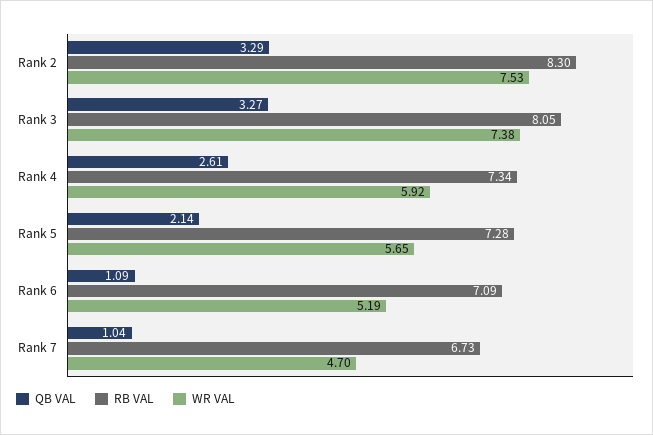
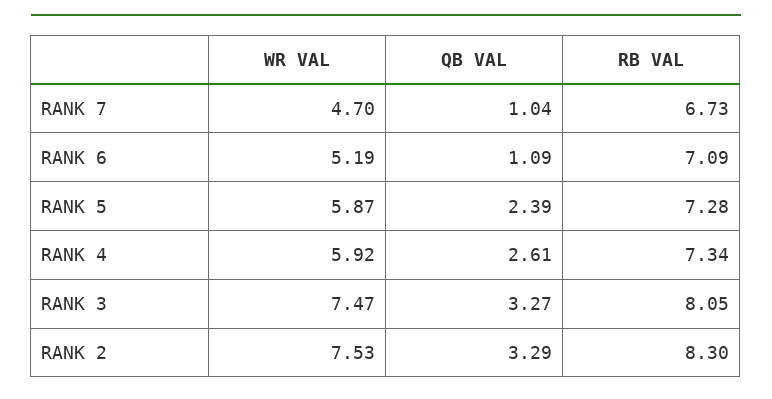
  {
    "QB VAL": {
      "Rank 2": 3.29,
      "Rank 3": 3.27,
      "Rank 4": 2.61,
-     "Rank 5": 2.14,
+     "Rank 5": 2.39,
      "Rank 6": 1.09,
      "Rank 7": 1.04
    },
    "RB VAL": {
      "Rank 2": 8.3,
      "Rank 3": 8.05,
      "Rank 4": 7.34,
      "Rank 5": 7.28,
      "Rank 6": 7.09,
      "Rank 7": 6.73
    },
    "WR VAL": {
      "Rank 2": 7.53,
-     "Rank 3": 7.38,
+     "Rank 3": 7.47,
      "Rank 4": 5.92,
-     "Rank 5": 5.65,
+     "Rank 5": 5.87,
      "Rank 6": 5.19,
      "Rank 7": 4.7
    }
  }

